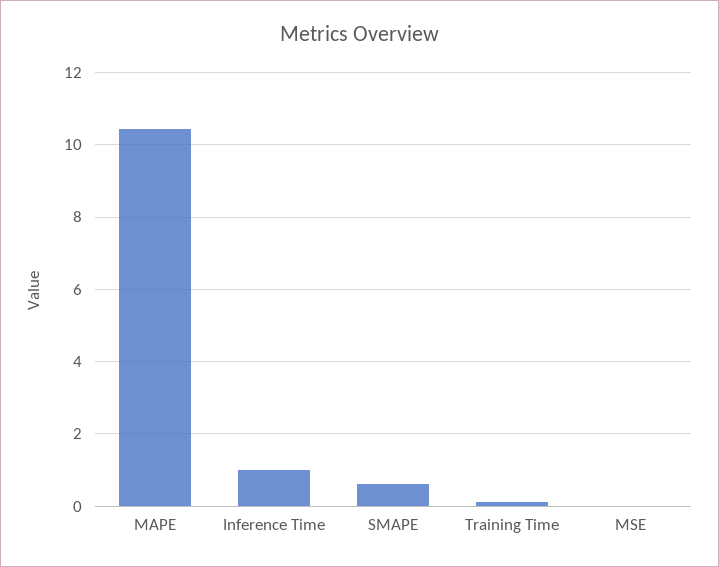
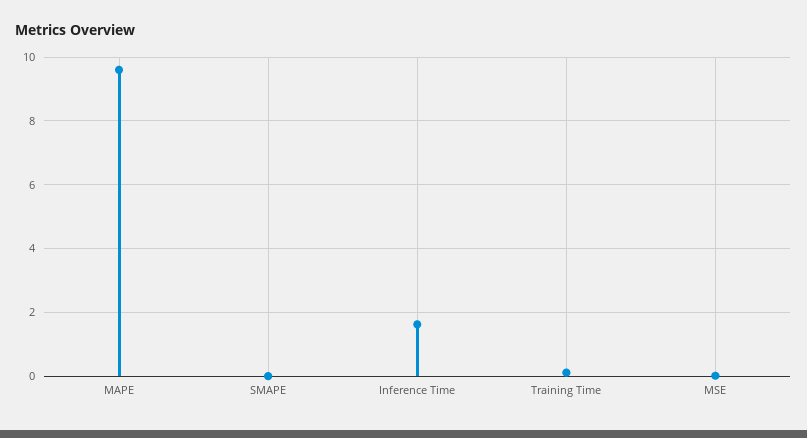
  {
-   "MAPE": 10.4,
+   "MAPE": 9.6,
-   "Inference Time": 1,
+   "Inference Time": 1.6,
-   "SMAPE": 0.6,
+   "SMAPE": 0,
    "Training Time": 0.2,
    "MSE": 0
  }

